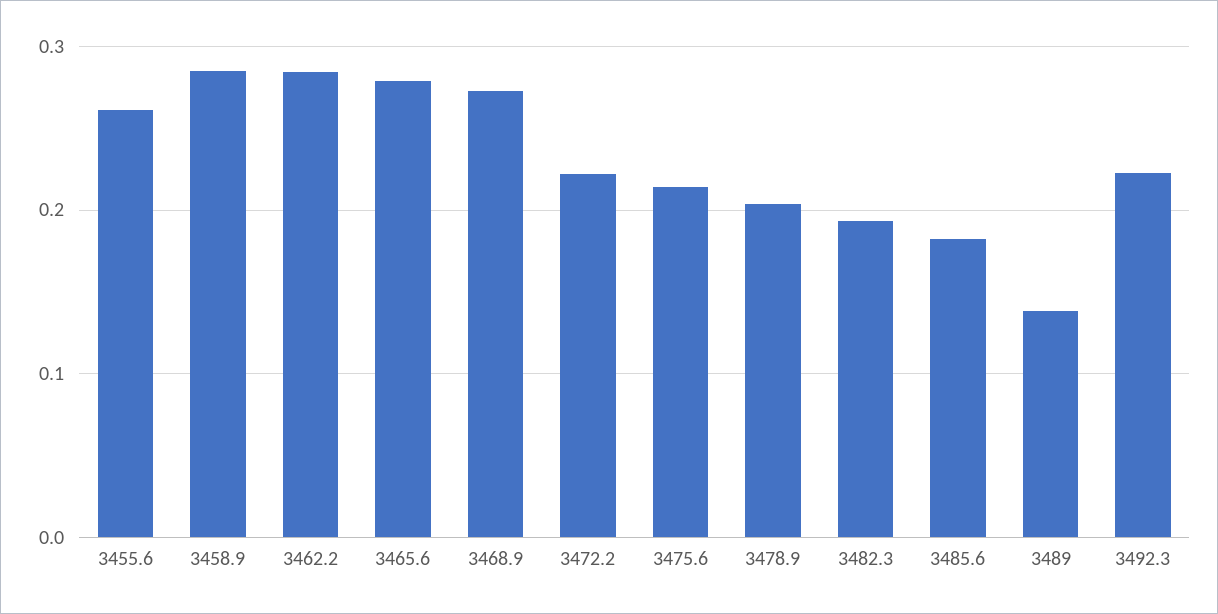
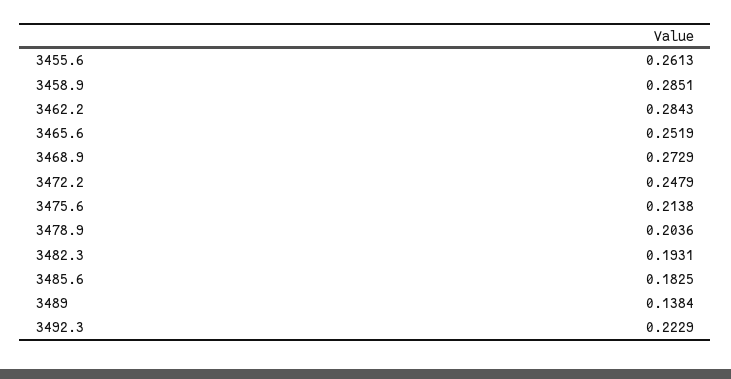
  {
    "3455.6": 0.2613,
    "3458.9": 0.2851,
    "3462.2": 0.2843,
-   "3465.6": 0.28,
+   "3465.6": 0.2519,
    "3468.9": 0.2729,
-   "3472.2": 0.22,
+   "3472.2": 0.2479,
    "3475.6": 0.2138,
    "3478.9": 0.2036,
    "3482.3": 0.1931,
    "3485.6": 0.1825,
    "3489": 0.1384,
    "3492.3": 0.2229
  }

